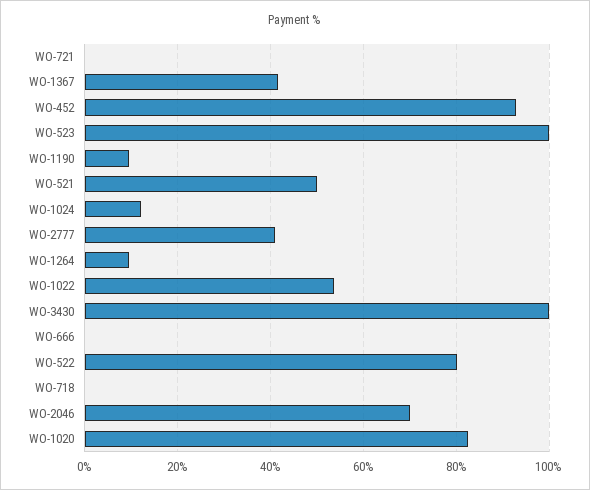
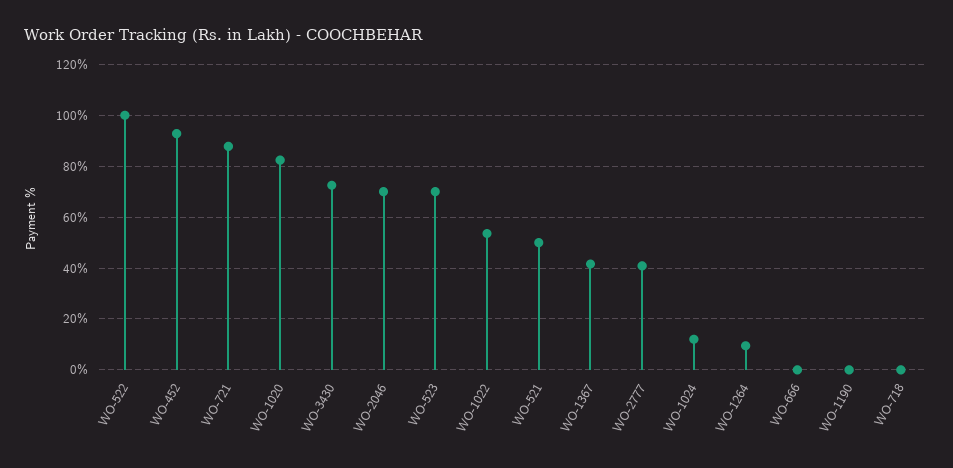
  {
-   "WO-721": 0,
+   "WO-721": 87.5,
    "WO-1367": 42,
    "WO-452": 92,
-   "WO-523": 100,
+   "WO-523": 70,
-   "WO-1190": 10,
+   "WO-1190": 0,
    "WO-521": 50,
    "WO-1024": 12,
    "WO-2777": 40,
    "WO-1264": 10,
    "WO-1022": 54,
-   "WO-3430": 100,
+   "WO-3430": 72.5,
    "WO-666": 0,
-   "WO-522": 80,
+   "WO-522": 100,
    "WO-718": 0,
    "WO-2046": 70,
    "WO-1020": 82
  }

